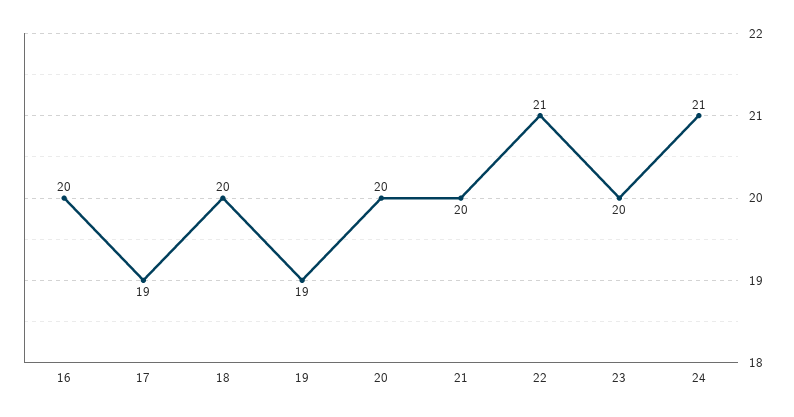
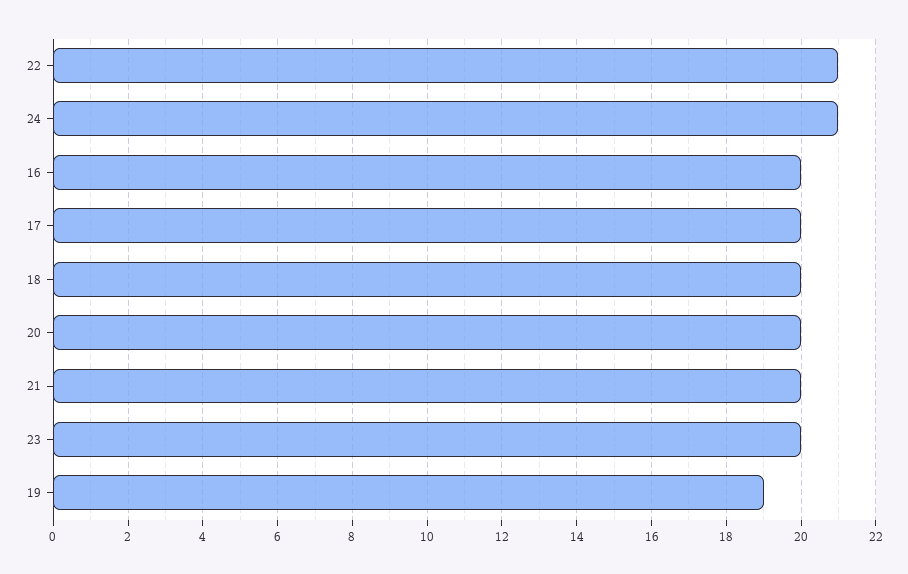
  {
    "16": 20,
-   "17": 19,
+   "17": 20,
    "18": 20,
    "19": 19,
    "20": 20,
    "21": 20,
    "22": 21,
    "23": 20,
    "24": 21
  }

